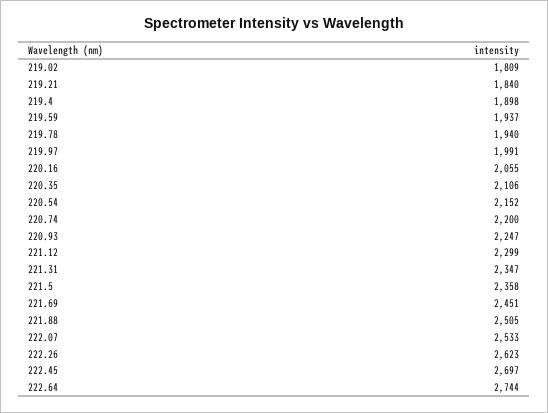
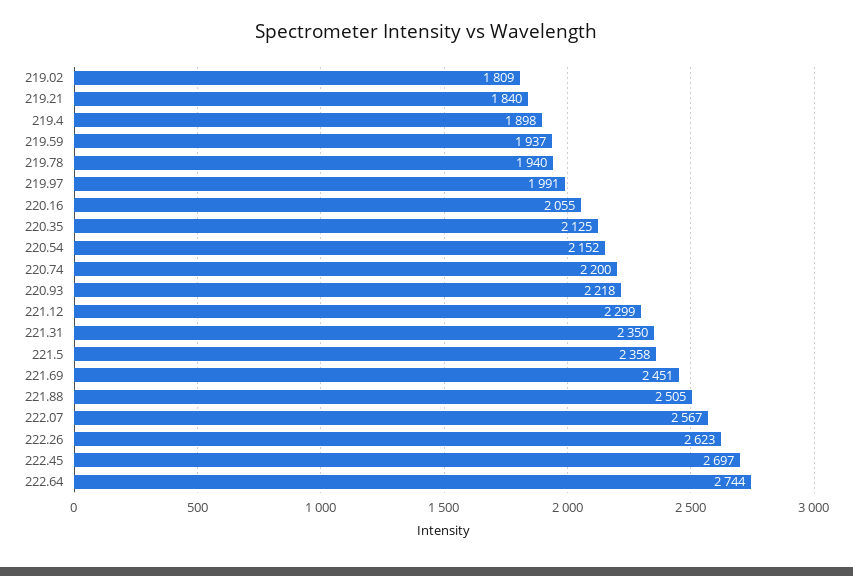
  {
    "219.02": 1809,
    "219.21": 1840,
    "219.4": 1898,
    "219.59": 1937,
    "219.78": 1940,
    "219.97": 1991,
    "220.16": 2055,
-   "220.35": 2106,
+   "220.35": 2125,
    "220.54": 2152,
    "220.74": 2200,
-   "220.93": 2247,
+   "220.93": 2218,
    "221.12": 2299,
-   "221.31": 2347,
+   "221.31": 2350,
    "221.5": 2358,
    "221.69": 2451,
    "221.88": 2505,
-   "222.07": 2533,
+   "222.07": 2567,
    "222.26": 2623,
    "222.45": 2697,
    "222.64": 2744
  }

